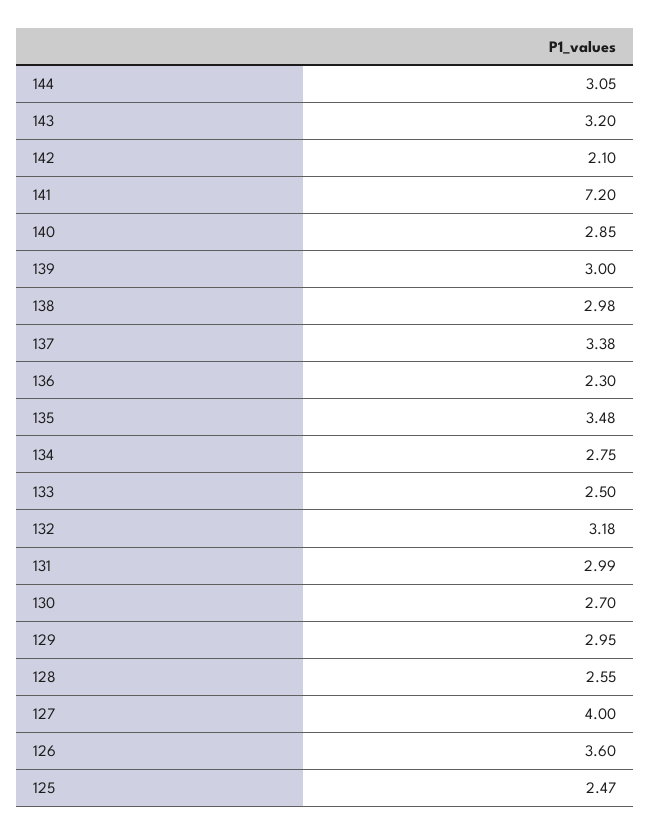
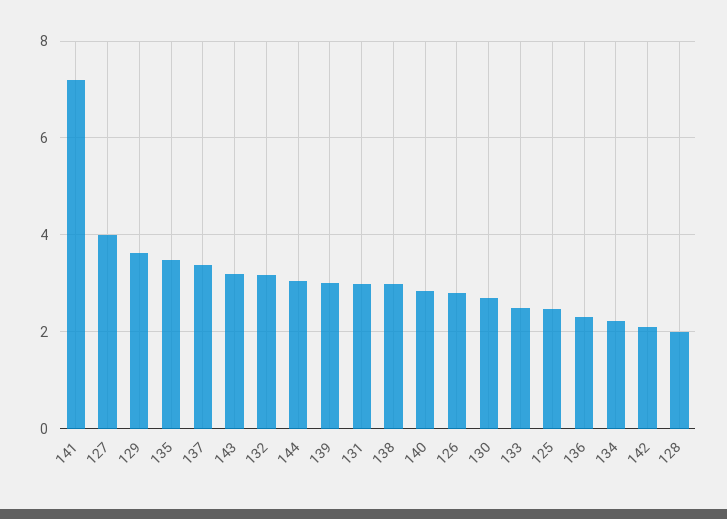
  {
    "144": 3.05,
    "143": 3.2,
    "142": 2.1,
    "141": 7.2,
    "140": 2.85,
    "139": 3,
    "138": 2.98,
    "137": 3.38,
    "136": 2.3,
    "135": 3.48,
-   "134": 2.75,
+   "134": 2.2,
    "133": 2.5,
    "132": 3.18,
    "131": 2.99,
    "130": 2.7,
-   "129": 2.95,
+   "129": 3.6,
-   "128": 2.55,
+   "128": 2,
    "127": 4,
-   "126": 3.6,
+   "126": 2.8,
    "125": 2.47
  }

